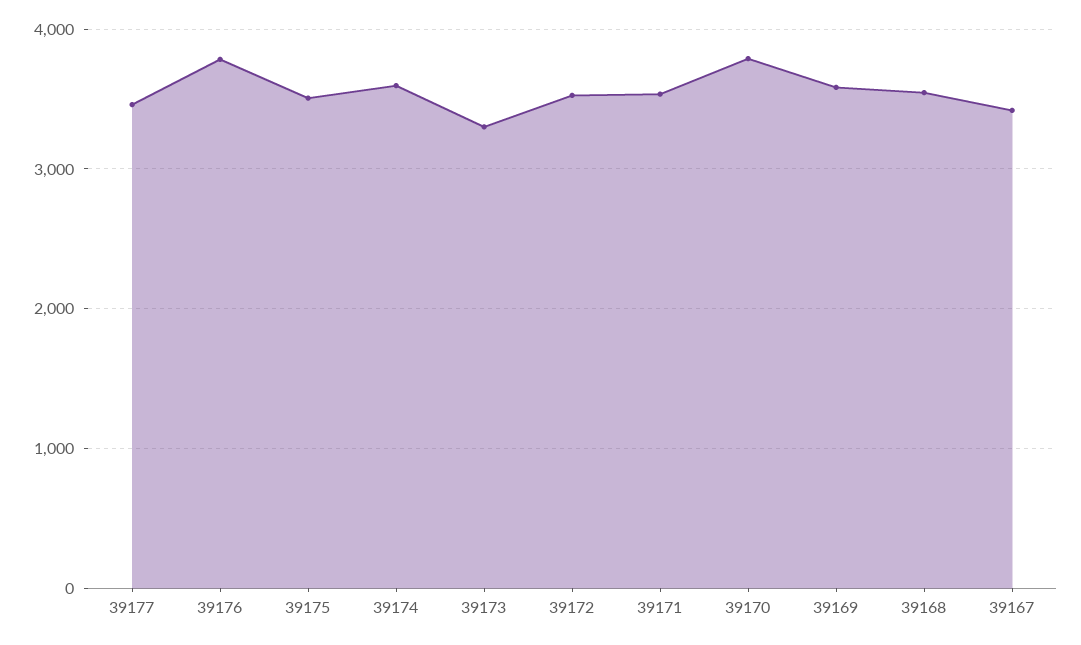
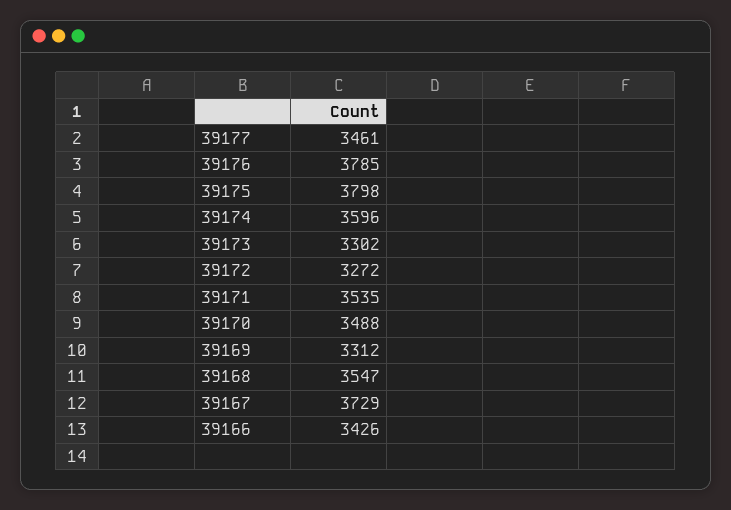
  {
    "39177": 3461,
    "39176": 3785,
-   "39175": 3500,
+   "39175": 3798,
    "39174": 3596,
    "39173": 3302,
-   "39172": 3500,
+   "39172": 3272,
    "39171": 3535,
-   "39170": 3800,
+   "39170": 3488,
-   "39169": 3600,
+   "39169": 3312,
    "39168": 3547,
-   "39167": 3400
+   "39167": 3729,
+   "39166": 3426
  }

